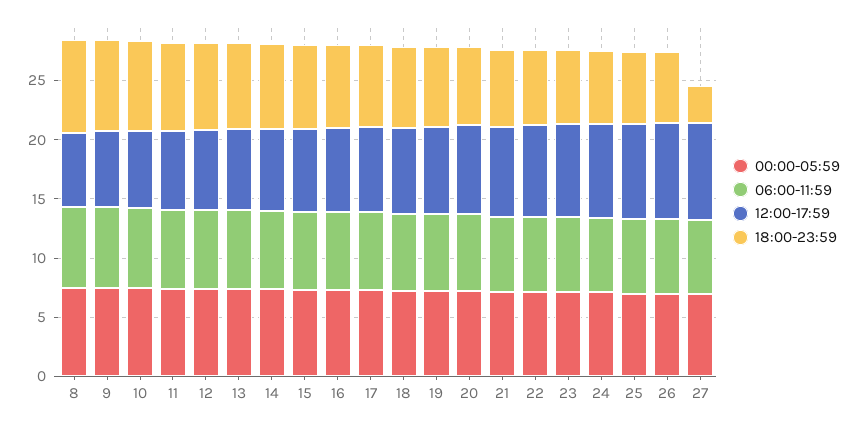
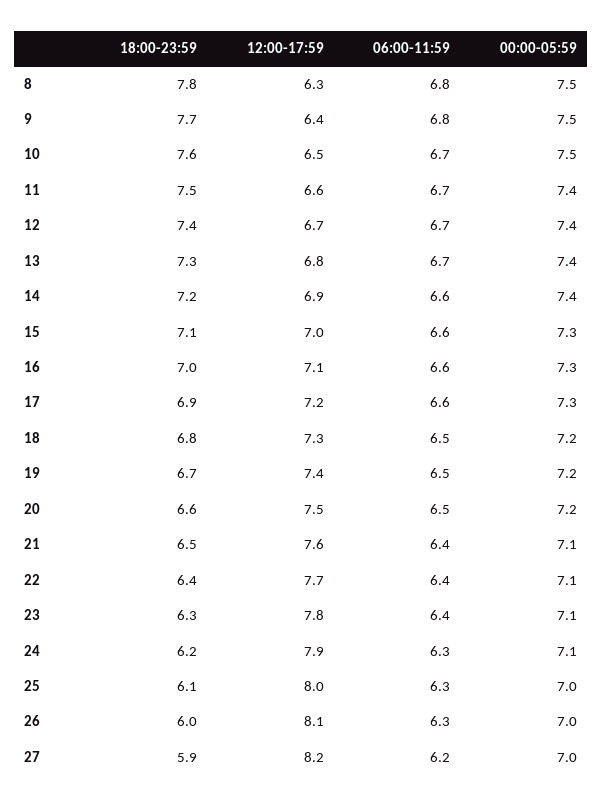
  {
    "00:00-05:59": {
      "8": 7.5,
      "9": 7.5,
      "10": 7.5,
      "11": 7.4,
      "12": 7.4,
      "13": 7.4,
      "14": 7.4,
      "15": 7.3,
      "16": 7.3,
      "17": 7.3,
      "18": 7.2,
      "19": 7.2,
      "20": 7.2,
      "21": 7.1,
      "22": 7.1,
      "23": 7.1,
      "24": 7.1,
      "25": 7,
      "26": 7,
      "27": 7
    },
    "06:00-11:59": {
      "8": 6.8,
      "9": 6.8,
      "10": 6.7,
      "11": 6.7,
      "12": 6.7,
      "13": 6.7,
      "14": 6.6,
      "15": 6.6,
      "16": 6.6,
      "17": 6.6,
      "18": 6.5,
      "19": 6.5,
      "20": 6.5,
      "21": 6.4,
      "22": 6.4,
      "23": 6.4,
      "24": 6.3,
      "25": 6.3,
      "26": 6.3,
      "27": 6.2
    },
    "12:00-17:59": {
      "8": 6.3,
      "9": 6.4,
      "10": 6.5,
      "11": 6.6,
      "12": 6.7,
      "13": 6.8,
      "14": 6.9,
      "15": 7,
      "16": 7.1,
      "17": 7.2,
      "18": 7.3,
      "19": 7.4,
      "20": 7.5,
      "21": 7.6,
      "22": 7.7,
      "23": 7.8,
      "24": 7.9,
      "25": 8,
      "26": 8.1,
      "27": 8.2
    },
    "18:00-23:59": {
      "8": 7.8,
      "9": 7.7,
      "10": 7.6,
      "11": 7.5,
      "12": 7.4,
      "13": 7.3,
      "14": 7.2,
      "15": 7.1,
      "16": 7,
      "17": 6.9,
      "18": 6.8,
      "19": 6.7,
      "20": 6.6,
      "21": 6.5,
      "22": 6.4,
      "23": 6.3,
      "24": 6.2,
      "25": 6.1,
      "26": 6,
-     "27": 3
+     "27": 5.9
    }
  }

